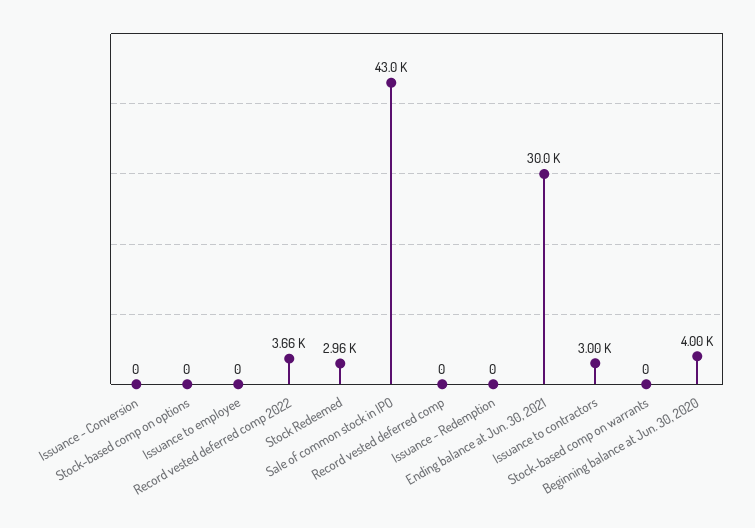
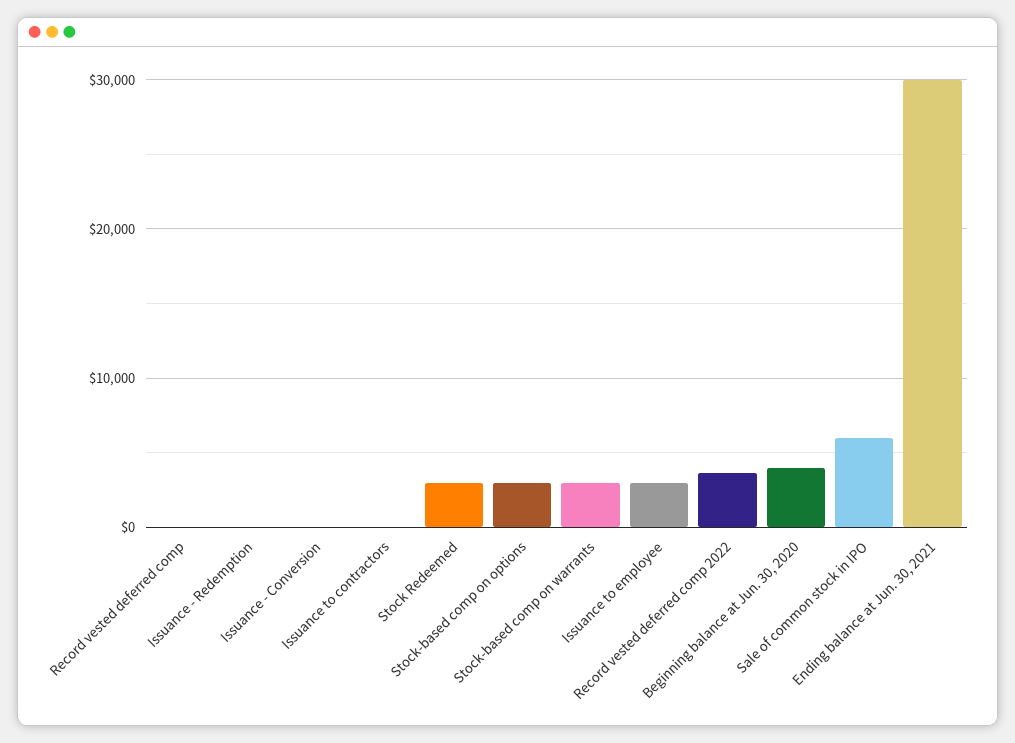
  {
    "Issuance - Conversion": 0,
-   "Stock-based comp on options": 0,
+   "Stock-based comp on options": 3000,
-   "Issuance to employee": 0,
+   "Issuance to employee": 3000,
    "Record vested deferred comp 2022": 3660,
    "Stock Redeemed": 2960,
-   "Sale of common stock in IPO": 43000,
+   "Sale of common stock in IPO": 6000,
    "Record vested deferred comp": 0,
    "Issuance - Redemption": 0,
    "Ending balance at Jun. 30, 2021": 30000,
-   "Issuance to contractors": 3000,
+   "Issuance to contractors": 0,
-   "Stock-based comp on warrants": 0,
+   "Stock-based comp on warrants": 3000,
    "Beginning balance at Jun. 30, 2020": 4000
  }

